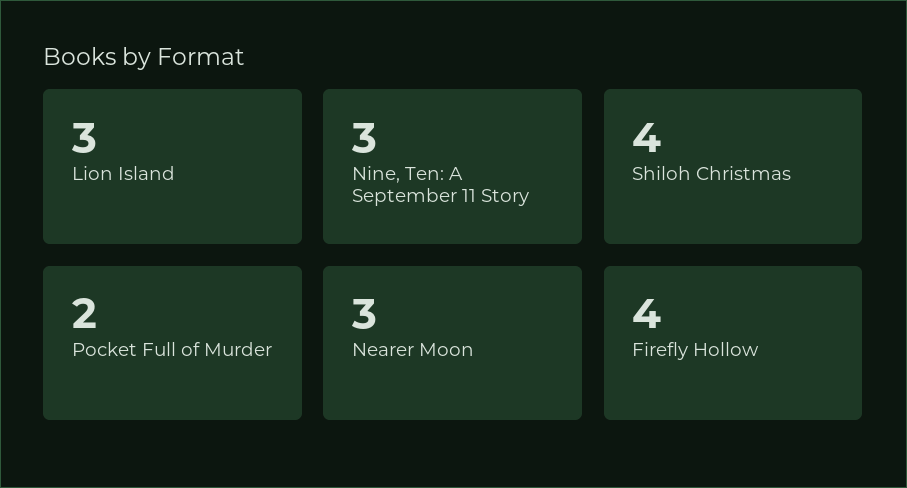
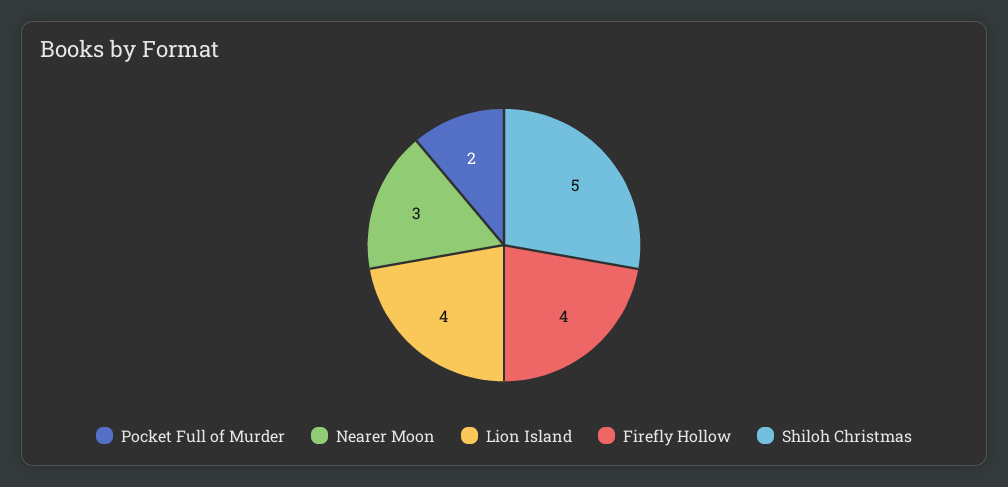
  {
-   "Lion Island": 3,
+   "Lion Island": 4,
-   "Nine, Ten: A September 11 Story": 3,
-   "Shiloh Christmas": 4,
+   "Shiloh Christmas": 5,
    "Pocket Full of Murder": 2,
    "Nearer Moon": 3,
    "Firefly Hollow": 4
  }

